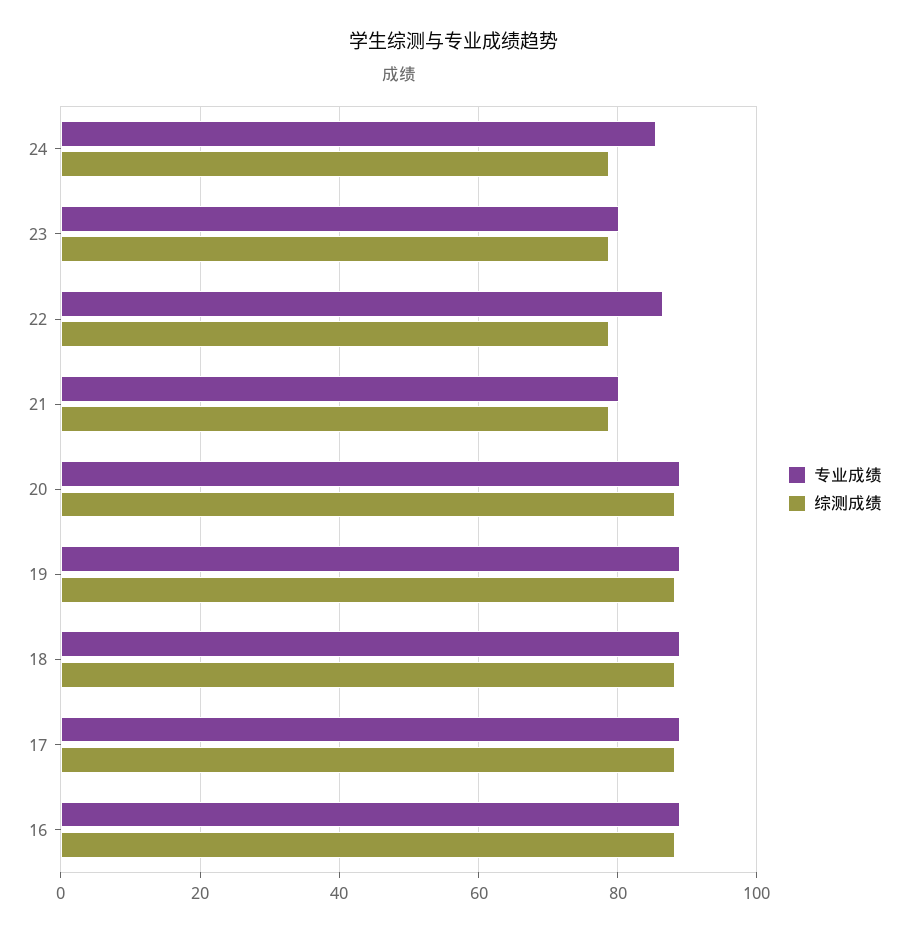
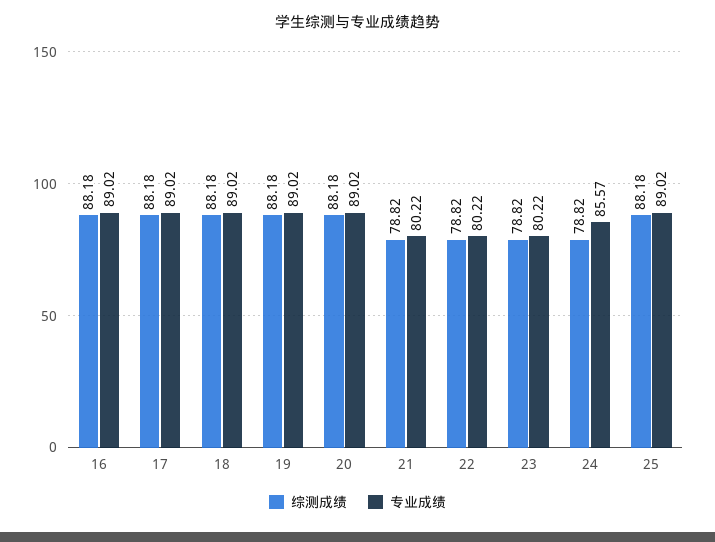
  {
    "专业成绩": {
      "24": 85.57,
      "23": 80.22,
-     "22": 86,
+     "22": 80.22,
      "21": 80.22,
      "20": 89.02,
      "19": 89.02,
      "18": 89.02,
      "17": 89.02,
-     "16": 89.02
+     "16": 89.02,
+     "25": 89.02
    },
    "综测成绩": {
      "24": 78.82,
      "23": 78.82,
      "22": 78.82,
      "21": 78.82,
      "20": 88.18,
      "19": 88.18,
      "18": 88.18,
      "17": 88.18,
-     "16": 88.18
+     "16": 88.18,
+     "25": 88.18
    }
  }

